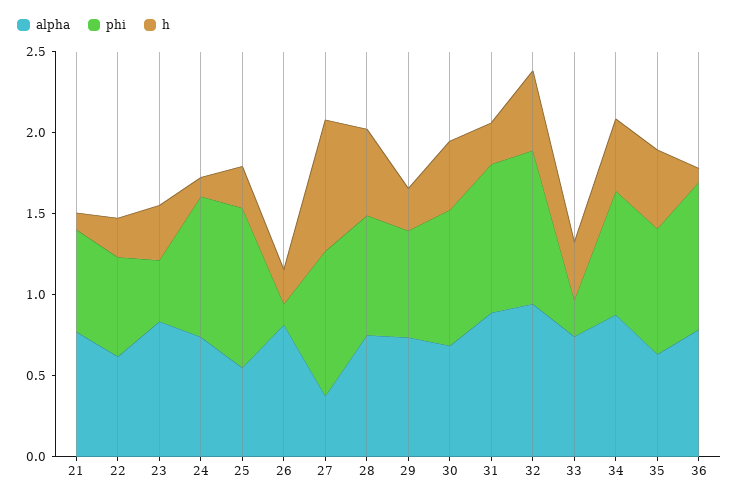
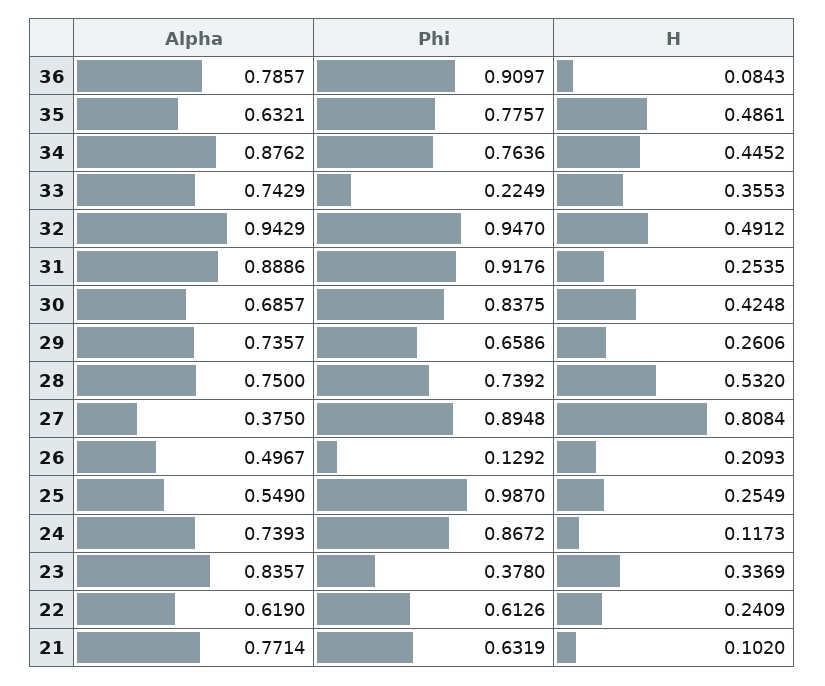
  {
    "alpha": {
      "21": 0.7714,
      "22": 0.619,
      "23": 0.8357,
      "24": 0.7393,
      "25": 0.549,
-     "26": 0.8,
+     "26": 0.4967,
      "27": 0.375,
      "28": 0.75,
      "29": 0.7357,
      "30": 0.6857,
      "31": 0.8886,
      "32": 0.9429,
      "33": 0.7429,
      "34": 0.8762,
      "35": 0.6321,
      "36": 0.7857
    },
    "phi": {
      "21": 0.6319,
      "22": 0.6126,
      "23": 0.378,
      "24": 0.8672,
      "25": 0.987,
      "26": 0.1292,
      "27": 0.8948,
      "28": 0.7392,
      "29": 0.6586,
      "30": 0.8375,
      "31": 0.9176,
      "32": 0.947,
      "33": 0.2249,
      "34": 0.7636,
      "35": 0.7757,
      "36": 0.9097
    },
    "h": {
      "21": 0.102,
      "22": 0.2409,
      "23": 0.3369,
      "24": 0.1173,
      "25": 0.2549,
      "26": 0.2093,
      "27": 0.8084,
      "28": 0.532,
      "29": 0.2606,
      "30": 0.4248,
      "31": 0.2535,
      "32": 0.4912,
      "33": 0.3553,
      "34": 0.4452,
      "35": 0.4861,
      "36": 0.0843
    }
  }

